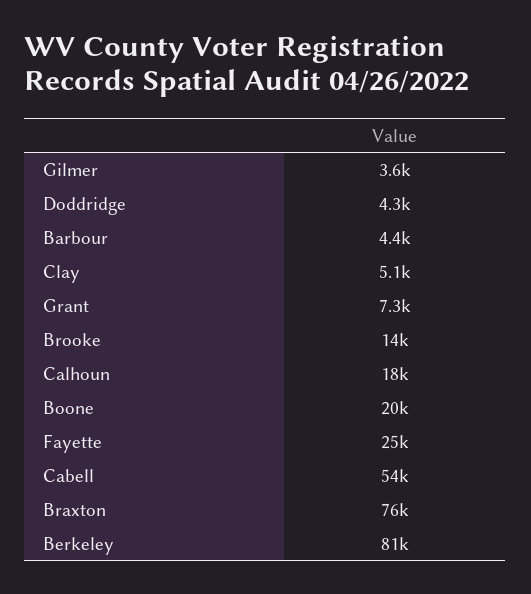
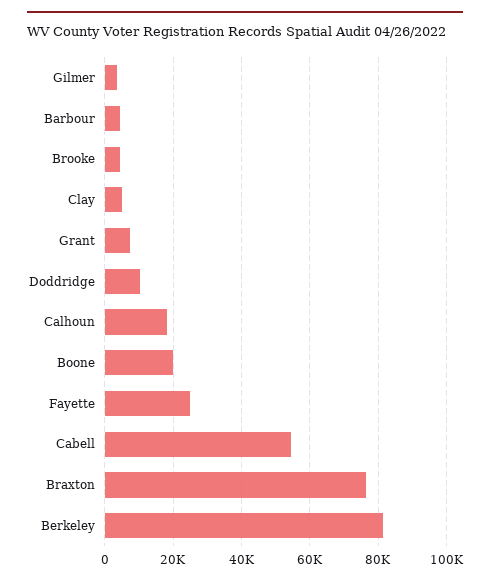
  {
    "Gilmer": 3600,
-   "Doddridge": 4300,
+   "Doddridge": 10000,
    "Barbour": 4400,
    "Clay": 5100,
    "Grant": 7300,
-   "Brooke": 14000,
+   "Brooke": 4000,
    "Calhoun": 18000,
    "Boone": 20000,
    "Fayette": 25000,
    "Cabell": 54000,
    "Braxton": 76000,
    "Berkeley": 81000
  }

